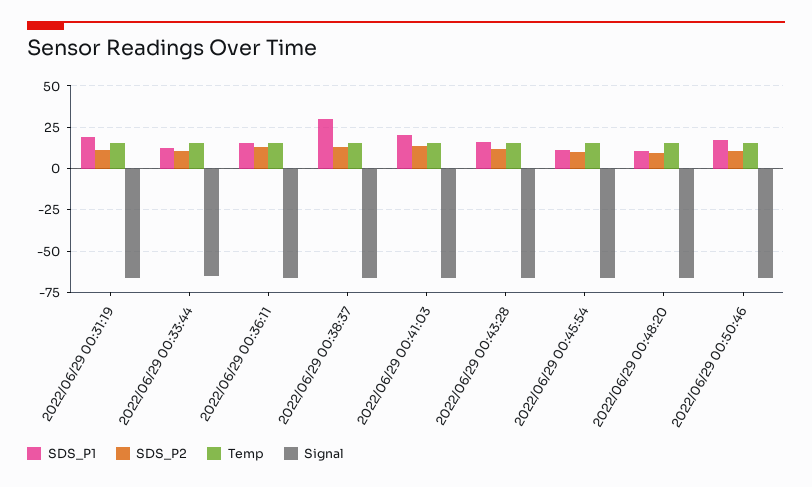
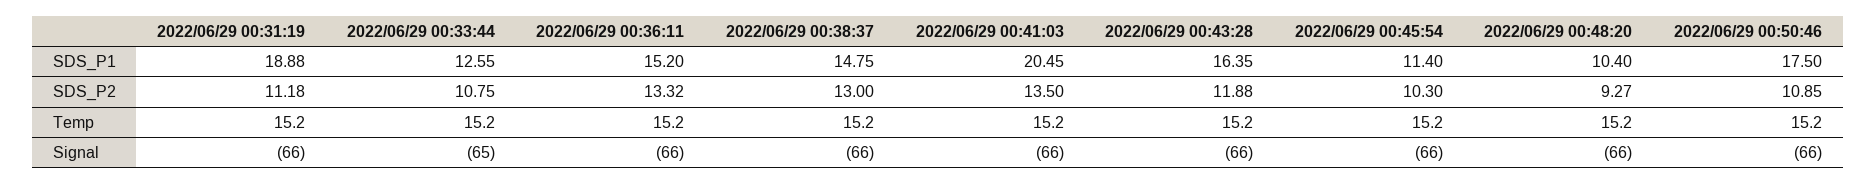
  {
    "SDS_P1": {
      "2022/06/29 00:31:19": 18.88,
      "2022/06/29 00:33:44": 12.55,
      "2022/06/29 00:36:11": 15.2,
-     "2022/06/29 00:38:37": 30,
+     "2022/06/29 00:38:37": 14.75,
      "2022/06/29 00:41:03": 20.45,
      "2022/06/29 00:43:28": 16.35,
      "2022/06/29 00:45:54": 11.4,
      "2022/06/29 00:48:20": 10.4,
      "2022/06/29 00:50:46": 17.5
    },
    "SDS_P2": {
      "2022/06/29 00:31:19": 11.18,
      "2022/06/29 00:33:44": 10.75,
      "2022/06/29 00:36:11": 13.32,
      "2022/06/29 00:38:37": 13,
      "2022/06/29 00:41:03": 13.5,
      "2022/06/29 00:43:28": 11.88,
      "2022/06/29 00:45:54": 10.3,
      "2022/06/29 00:48:20": 9.27,
      "2022/06/29 00:50:46": 10.85
    },
    "Temp": {
      "2022/06/29 00:31:19": 15.2,
      "2022/06/29 00:33:44": 15.2,
      "2022/06/29 00:36:11": 15.2,
      "2022/06/29 00:38:37": 15.2,
      "2022/06/29 00:41:03": 15.2,
      "2022/06/29 00:43:28": 15.2,
      "2022/06/29 00:45:54": 15.2,
      "2022/06/29 00:48:20": 15.2,
      "2022/06/29 00:50:46": 15.2
    },
    "Signal": {
      "2022/06/29 00:31:19": -66,
      "2022/06/29 00:33:44": -65,
      "2022/06/29 00:36:11": -66,
      "2022/06/29 00:38:37": -66,
      "2022/06/29 00:41:03": -66,
      "2022/06/29 00:43:28": -66,
      "2022/06/29 00:45:54": -66,
      "2022/06/29 00:48:20": -66,
      "2022/06/29 00:50:46": -66
    }
  }

